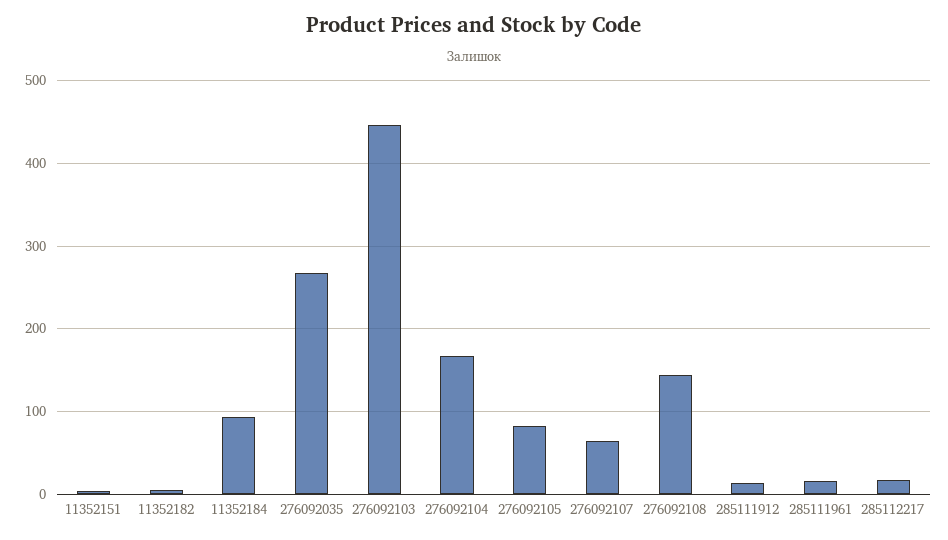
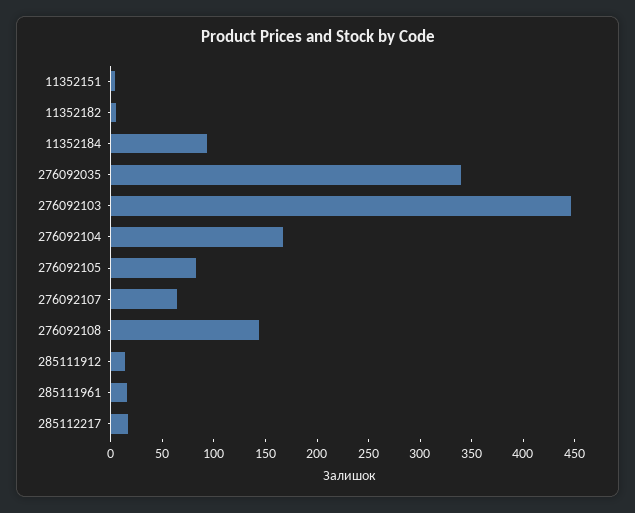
  {
    "11352151": 0,
    "11352182": 10,
    "11352184": 90,
-   "276092035": 270,
+   "276092035": 340,
    "276092103": 450,
    "276092104": 170,
    "276092105": 80,
    "276092107": 60,
    "276092108": 140,
    "285111912": 10,
    "285111961": 20,
    "285112217": 20
  }

